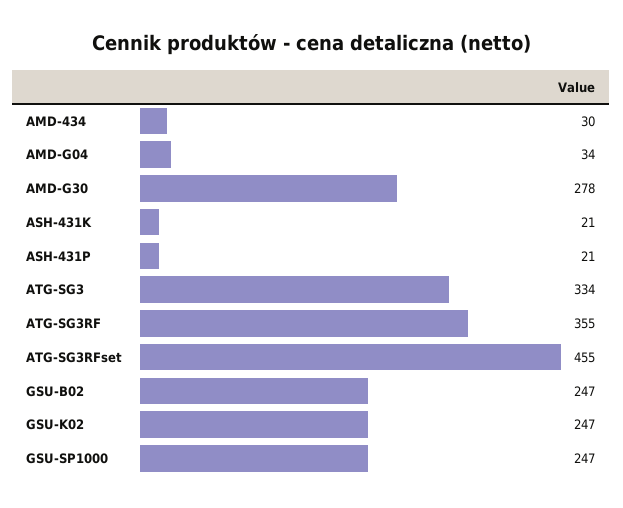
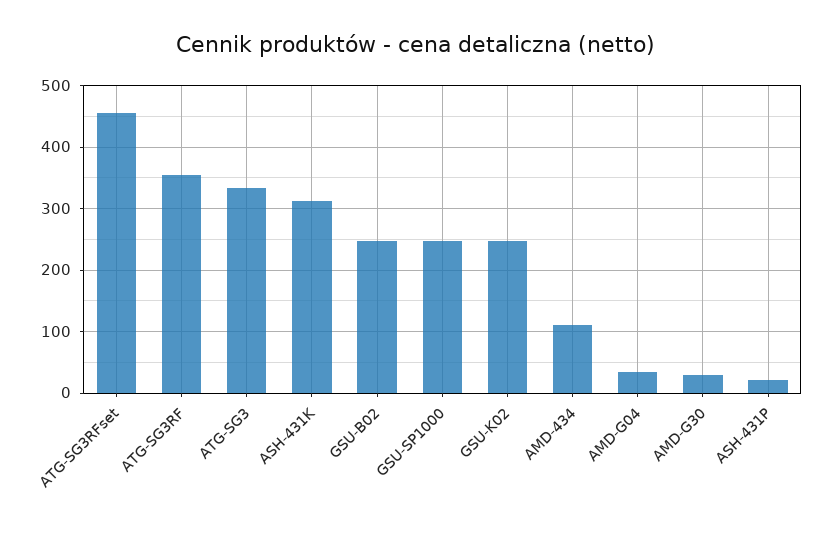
  {
-   "AMD-434": 30,
+   "AMD-434": 110,
    "AMD-G04": 34,
-   "AMD-G30": 278,
+   "AMD-G30": 30,
-   "ASH-431K": 21,
+   "ASH-431K": 310,
    "ASH-431P": 21,
    "ATG-SG3": 334,
    "ATG-SG3RF": 355,
    "ATG-SG3RFset": 455,
    "GSU-B02": 247,
    "GSU-K02": 247,
    "GSU-SP1000": 247
  }

